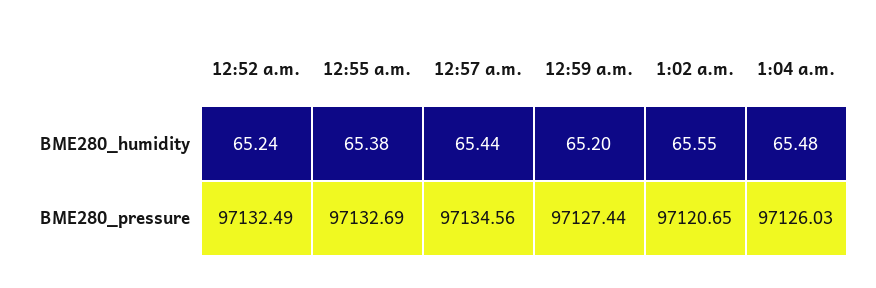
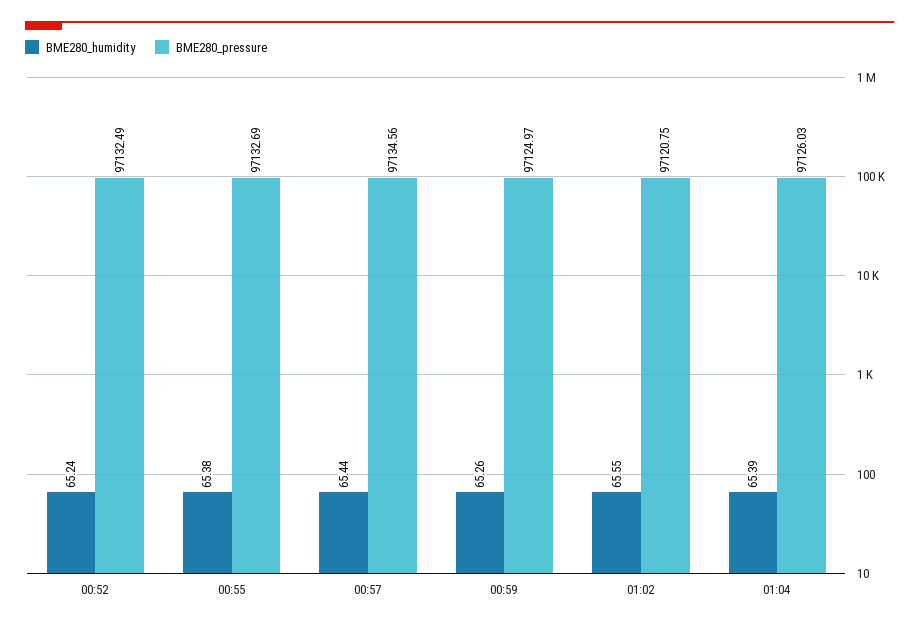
  {
    "BME280_humidity": {
      "12:52 a.m.": 65.24,
      "12:55 a.m.": 65.38,
      "12:57 a.m.": 65.44,
-     "12:59 a.m.": 65.2,
+     "12:59 a.m.": 65.26,
      "1:02 a.m.": 65.55,
-     "1:04 a.m.": 65.48
+     "1:04 a.m.": 65.39
    },
    "BME280_pressure": {
      "12:52 a.m.": 97132.49,
      "12:55 a.m.": 97132.69,
      "12:57 a.m.": 97134.56,
-     "12:59 a.m.": 97127.44,
+     "12:59 a.m.": 97124.97,
-     "1:02 a.m.": 97120.65,
+     "1:02 a.m.": 97120.75,
      "1:04 a.m.": 97126.03
    }
  }

